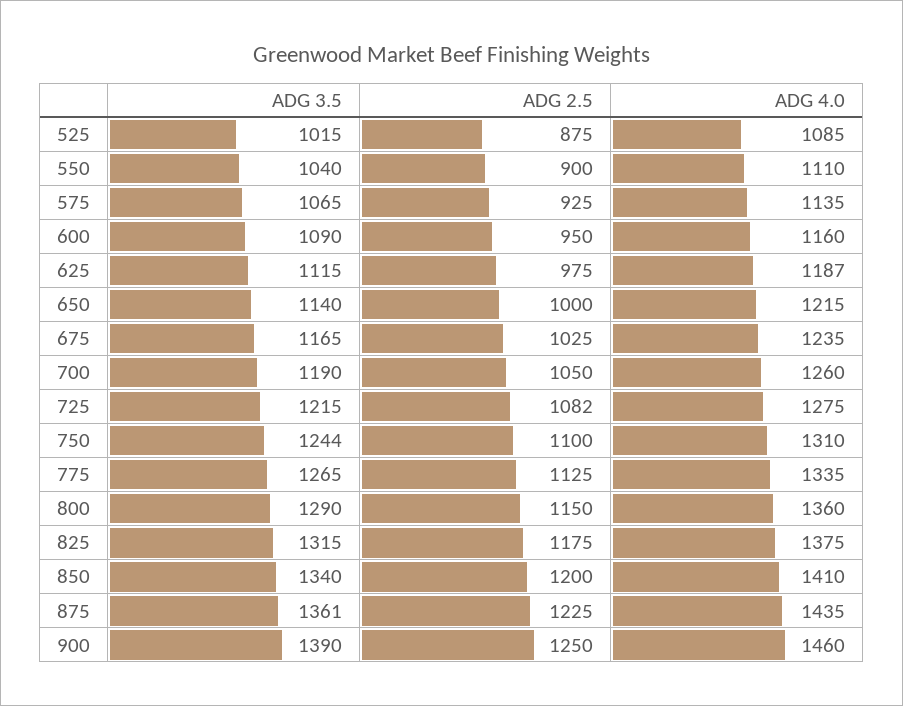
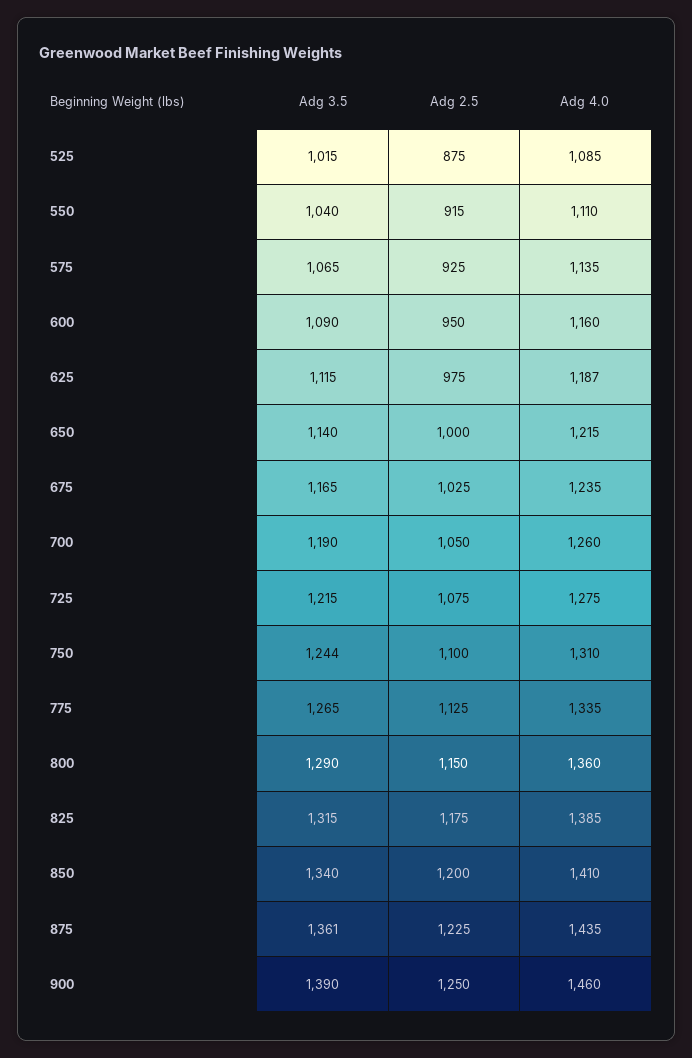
  {
    "ADG 3.5": {
      "525": 1015,
      "550": 1040,
      "575": 1065,
      "600": 1090,
      "625": 1115,
      "650": 1140,
      "675": 1165,
      "700": 1190,
      "725": 1215,
      "750": 1244,
      "775": 1265,
      "800": 1290,
      "825": 1315,
      "850": 1340,
      "875": 1361,
      "900": 1390
    },
    "ADG 2.5": {
      "525": 875,
-     "550": 900,
+     "550": 915,
      "575": 925,
      "600": 950,
      "625": 975,
      "650": 1000,
      "675": 1025,
      "700": 1050,
-     "725": 1082,
+     "725": 1075,
      "750": 1100,
      "775": 1125,
      "800": 1150,
      "825": 1175,
      "850": 1200,
      "875": 1225,
      "900": 1250
    },
    "ADG 4.0": {
      "525": 1085,
      "550": 1110,
      "575": 1135,
      "600": 1160,
      "625": 1187,
      "650": 1215,
      "675": 1235,
      "700": 1260,
      "725": 1275,
      "750": 1310,
      "775": 1335,
      "800": 1360,
-     "825": 1375,
+     "825": 1385,
      "850": 1410,
      "875": 1435,
      "900": 1460
    }
  }

